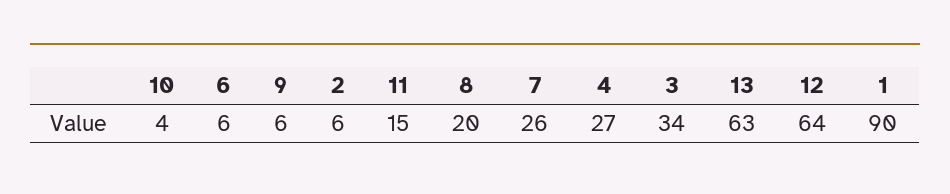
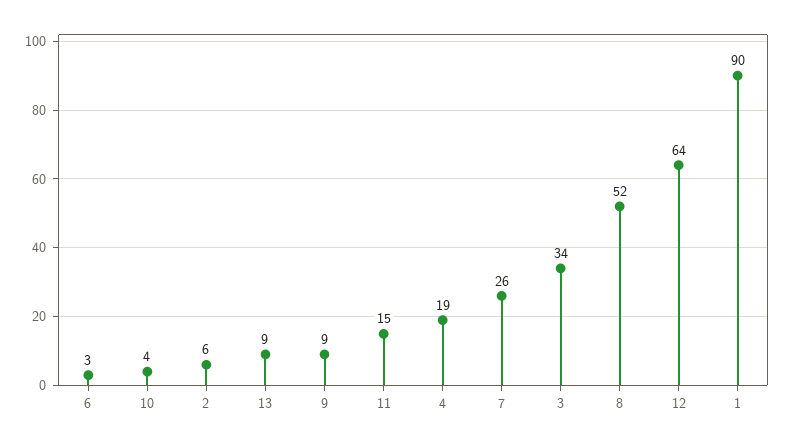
  {
    "10": 4,
-   "6": 6,
+   "6": 3,
-   "9": 6,
+   "9": 9,
    "2": 6,
    "11": 15,
-   "8": 20,
+   "8": 52,
    "7": 26,
-   "4": 27,
+   "4": 19,
    "3": 34,
-   "13": 63,
+   "13": 9,
    "12": 64,
    "1": 90
  }

